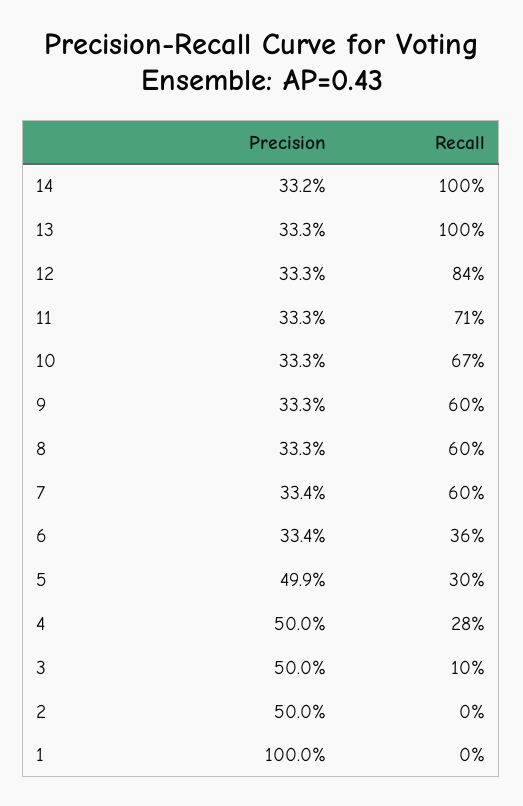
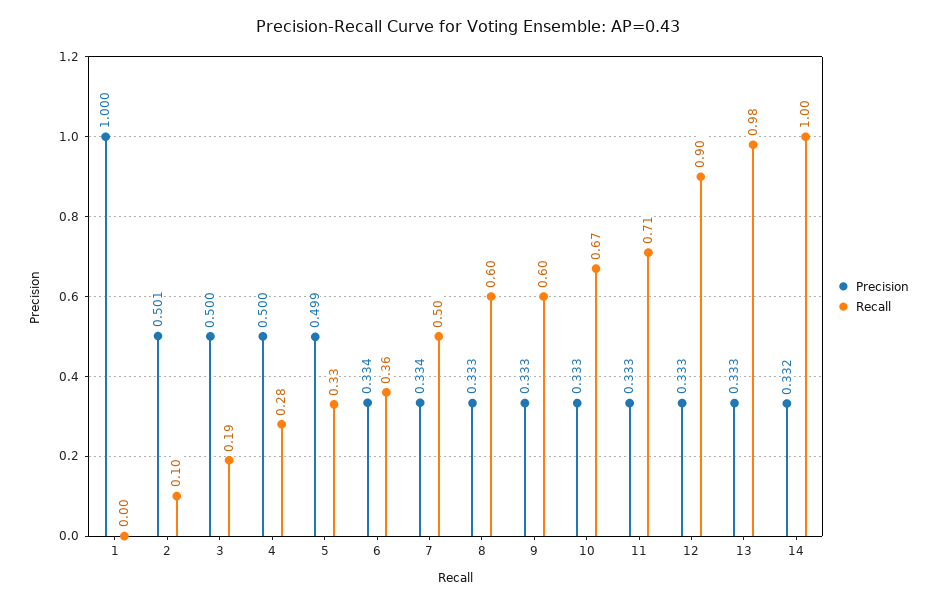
  {
    "Precision": {
      "14": 0.332,
      "13": 0.333,
      "12": 0.333,
      "11": 0.333,
      "10": 0.333,
      "9": 0.333,
      "8": 0.333,
      "7": 0.334,
      "6": 0.334,
      "5": 0.499,
      "4": 0.5,
      "3": 0.5,
-     "2": 0.5,
+     "2": 0.501,
      "1": 1
    },
    "Recall": {
      "14": 1,
-     "13": 1,
+     "13": 0.98,
-     "12": 0.84,
+     "12": 0.9,
      "11": 0.71,
      "10": 0.67,
      "9": 0.6,
      "8": 0.6,
-     "7": 0.6,
+     "7": 0.5,
      "6": 0.36,
-     "5": 0.3,
+     "5": 0.33,
      "4": 0.28,
-     "3": 0.1,
+     "3": 0.19,
-     "2": 0,
+     "2": 0.1,
      "1": 0
    }
  }

